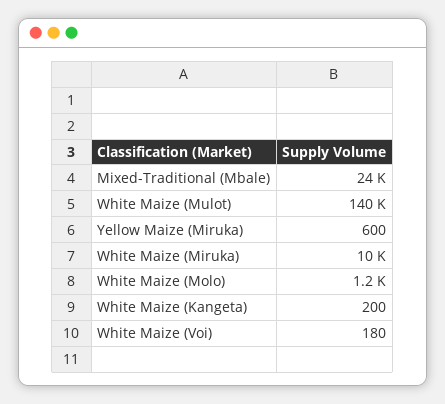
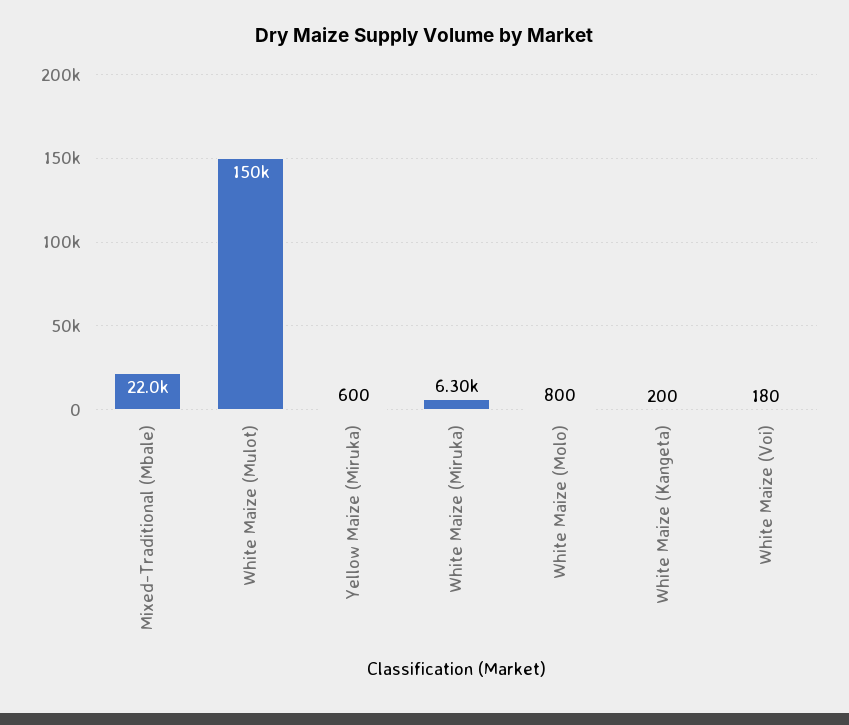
  {
-   "Mixed-Traditional (Mbale)": 24000,
+   "Mixed-Traditional (Mbale)": 22000,
-   "White Maize (Mulot)": 140000,
+   "White Maize (Mulot)": 150000,
    "Yellow Maize (Miruka)": 600,
-   "White Maize (Miruka)": 10000,
+   "White Maize (Miruka)": 6300,
-   "White Maize (Molo)": 1200,
+   "White Maize (Molo)": 800,
    "White Maize (Kangeta)": 200,
    "White Maize (Voi)": 180
  }

